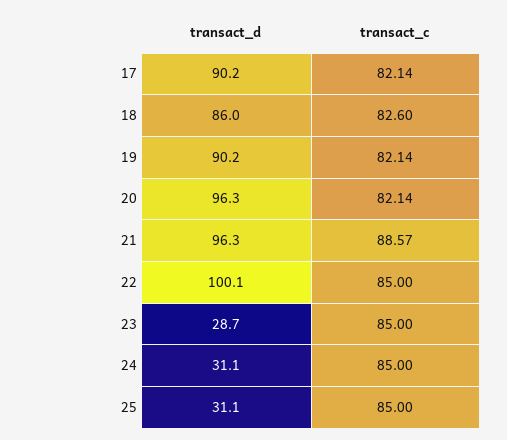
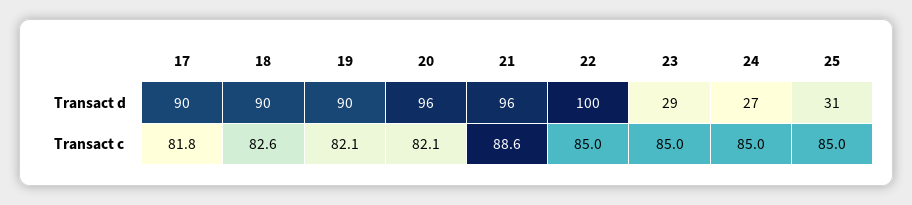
  {
    "transact_d": {
      "17": 90.2,
-     "18": 86,
+     "18": 90,
      "19": 90.2,
      "20": 96.3,
      "21": 96.3,
      "22": 100.1,
      "23": 28.7,
-     "24": 31.1,
+     "24": 27,
      "25": 31.1
    },
    "transact_c": {
-     "17": 82.14,
+     "17": 81.8,
      "18": 82.6,
      "19": 82.14,
      "20": 82.14,
      "21": 88.57,
      "22": 85,
      "23": 85,
      "24": 85,
      "25": 85
    }
  }

